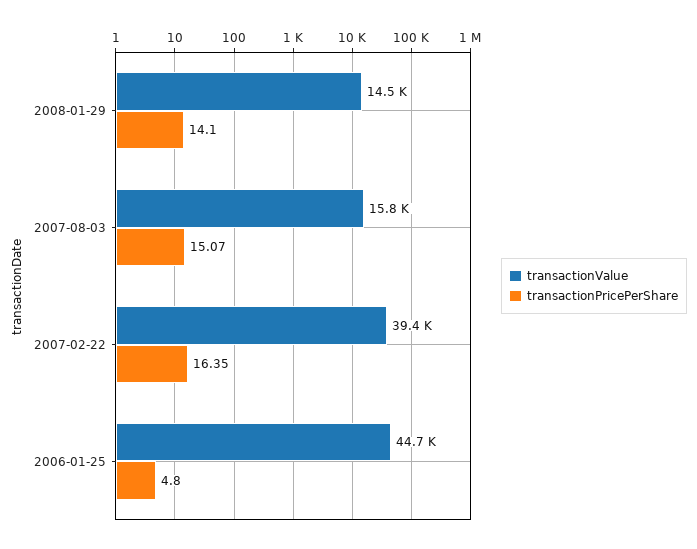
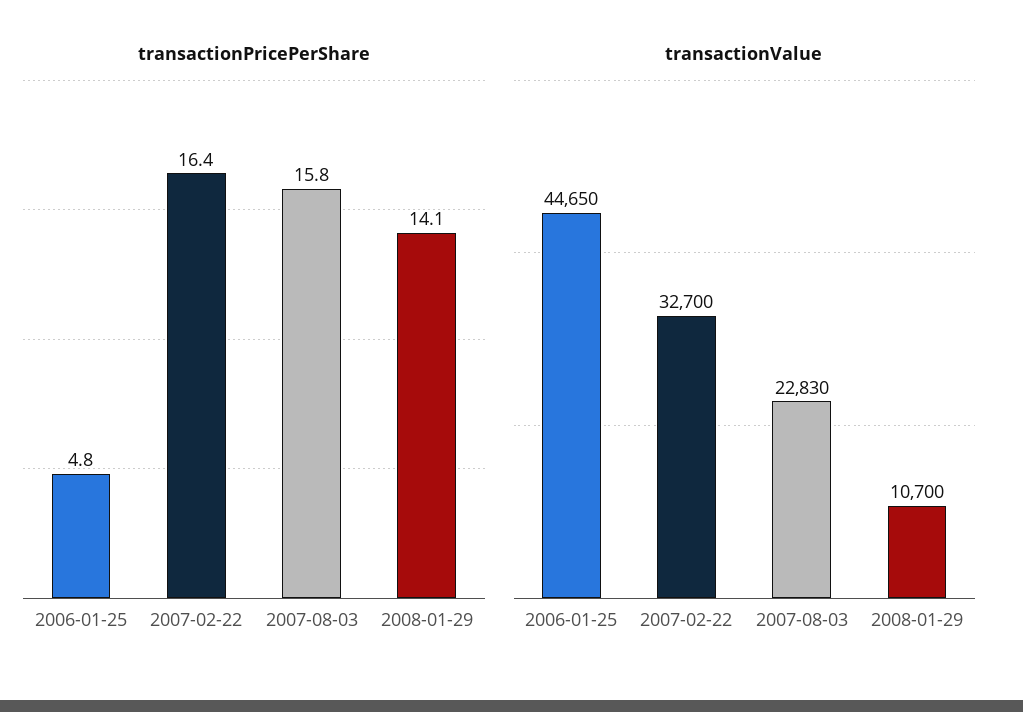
  {
    "transactionValue": {
-     "2008-01-29": 14500,
+     "2008-01-29": 10700,
-     "2007-08-03": 15800,
+     "2007-08-03": 22830,
-     "2007-02-22": 39400,
+     "2007-02-22": 32700,
      "2006-01-25": 44650
    },
    "transactionPricePerShare": {
      "2008-01-29": 14.1,
-     "2007-08-03": 15.07,
+     "2007-08-03": 15.8,
      "2007-02-22": 16.35,
      "2006-01-25": 4.8
    }
  }

